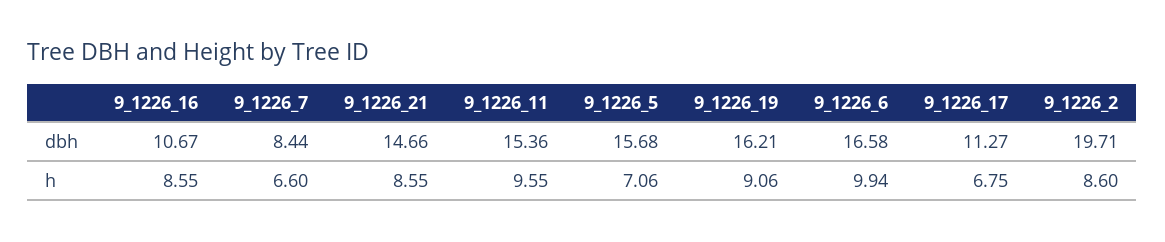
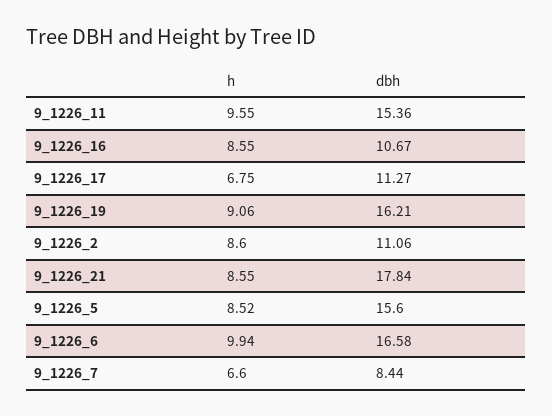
  {
    "9_1226_16": {
      "dbh": 10.67,
      "h": 8.55
    },
    "9_1226_7": {
      "dbh": 8.44,
      "h": 6.6
    },
    "9_1226_21": {
-     "dbh": 14.66,
+     "dbh": 17.84,
      "h": 8.55
    },
    "9_1226_11": {
      "dbh": 15.36,
      "h": 9.55
    },
    "9_1226_5": {
-     "dbh": 15.68,
+     "dbh": 15.6,
-     "h": 7.06
+     "h": 8.52
    },
    "9_1226_19": {
      "dbh": 16.21,
      "h": 9.06
    },
    "9_1226_6": {
      "dbh": 16.58,
      "h": 9.94
    },
    "9_1226_17": {
      "dbh": 11.27,
      "h": 6.75
    },
    "9_1226_2": {
-     "dbh": 19.71,
+     "dbh": 11.06,
      "h": 8.6
    }
  }

